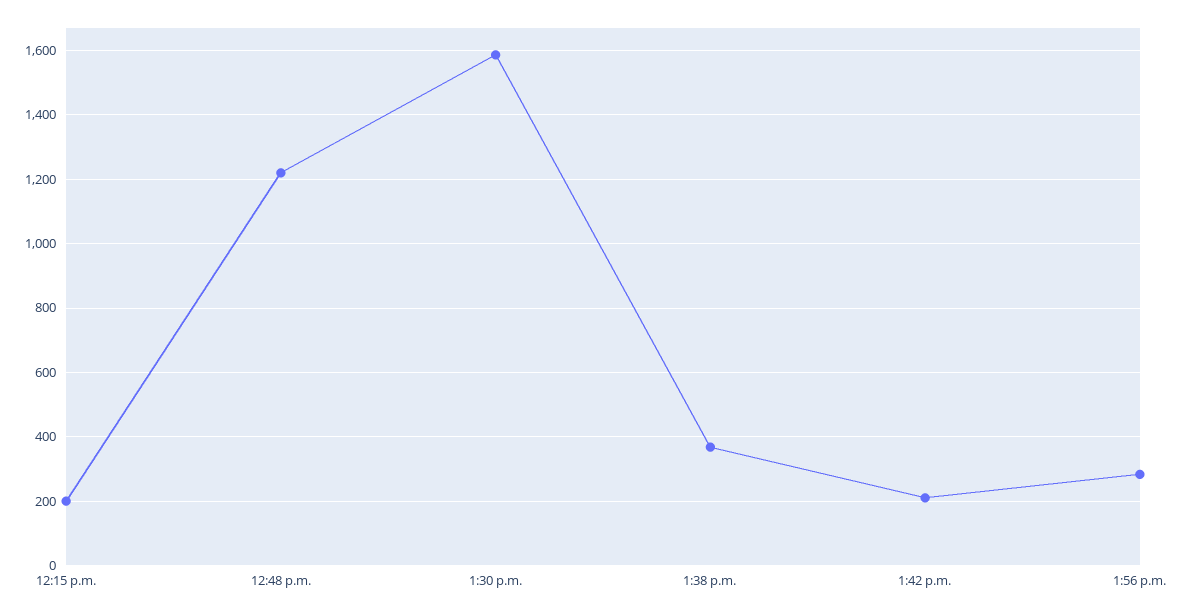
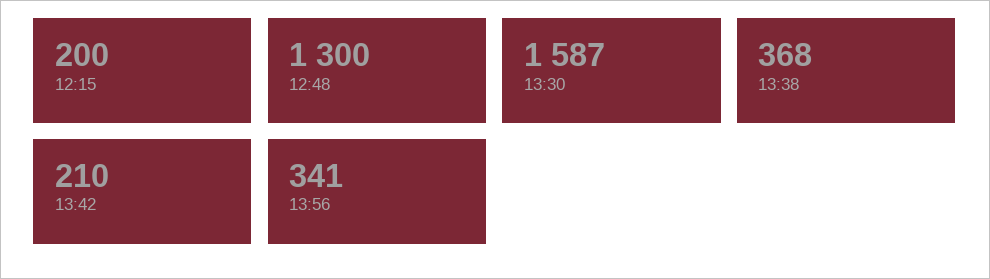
  {
    "12:15 p.m.": 200,
-   "12:48 p.m.": 1220,
+   "12:48 p.m.": 1300,
    "1:30 p.m.": 1587,
    "1:38 p.m.": 368,
    "1:42 p.m.": 210,
-   "1:56 p.m.": 280
+   "1:56 p.m.": 341
  }

